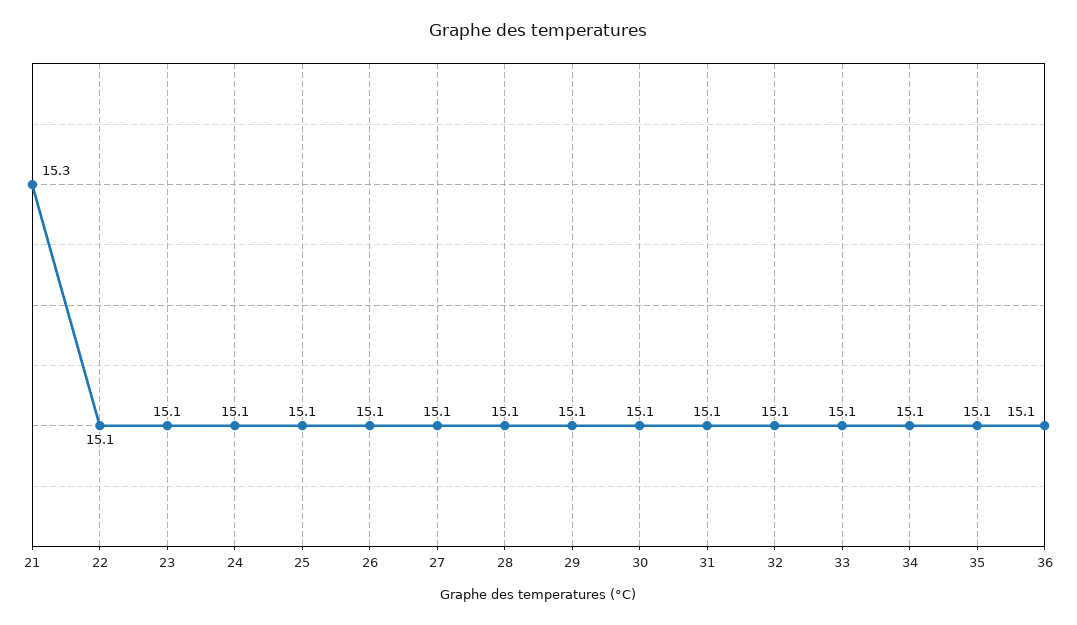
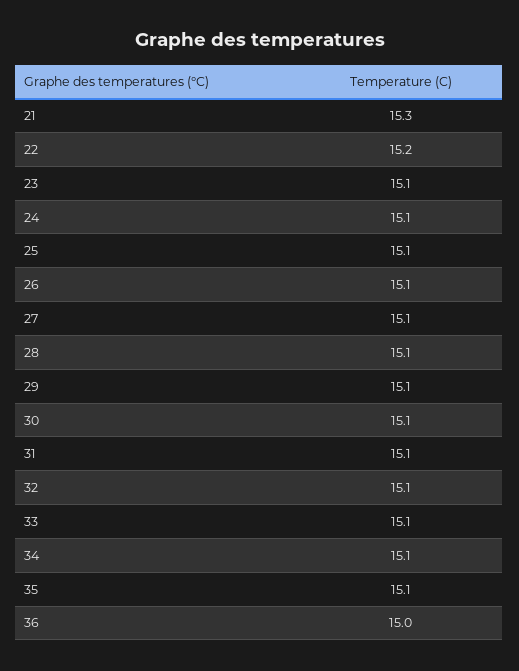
  {
    "21": 15.3,
-   "22": 15.1,
+   "22": 15.2,
    "23": 15.1,
    "24": 15.1,
    "25": 15.1,
    "26": 15.1,
    "27": 15.1,
    "28": 15.1,
    "29": 15.1,
    "30": 15.1,
    "31": 15.1,
    "32": 15.1,
    "33": 15.1,
    "34": 15.1,
    "35": 15.1,
-   "36": 15.1
+   "36": 15
  }

